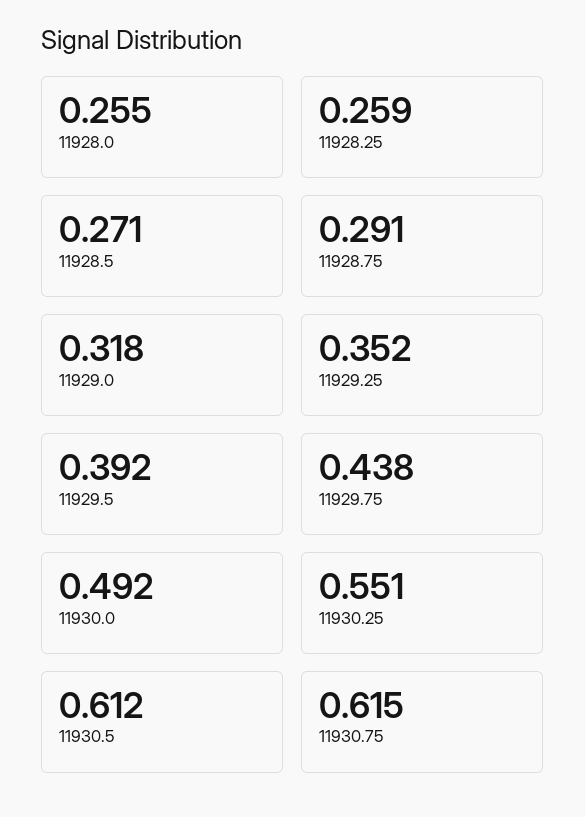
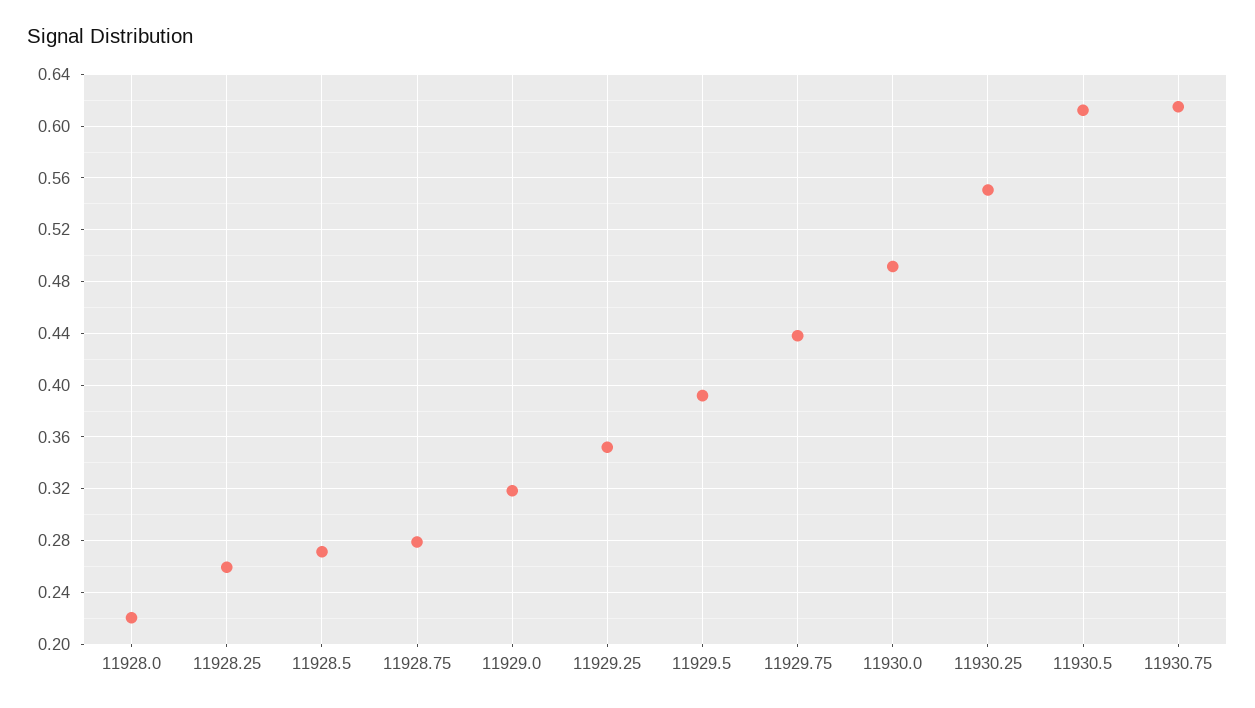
  {
-   "11928.0": 0.255,
+   "11928.0": 0.22,
    "11928.25": 0.259,
    "11928.5": 0.271,
-   "11928.75": 0.291,
+   "11928.75": 0.28,
    "11929.0": 0.318,
    "11929.25": 0.352,
    "11929.5": 0.392,
    "11929.75": 0.438,
    "11930.0": 0.492,
    "11930.25": 0.551,
    "11930.5": 0.612,
    "11930.75": 0.615
  }

